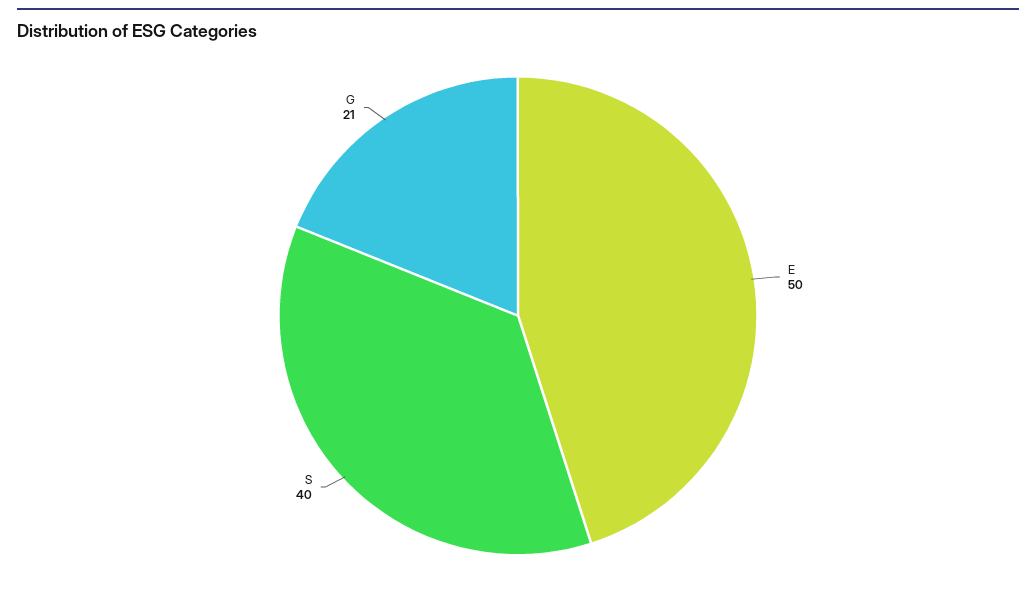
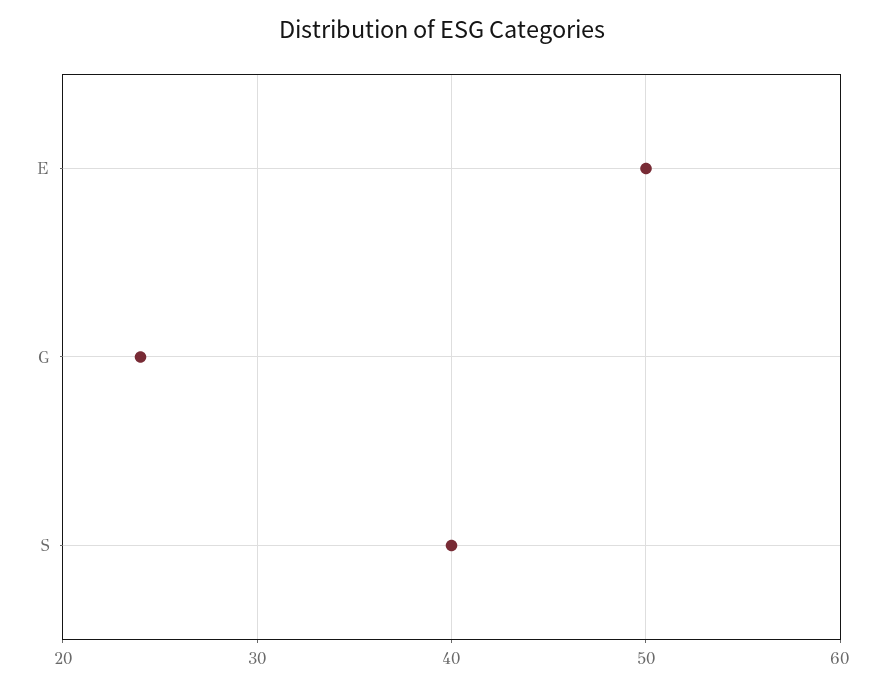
  {
    "E": 50,
    "S": 40,
-   "G": 21
+   "G": 24
  }

